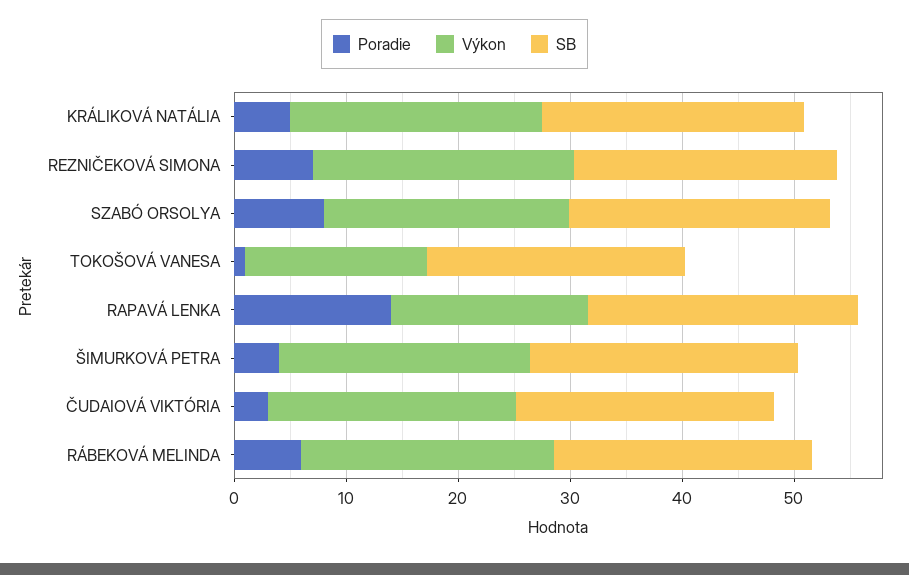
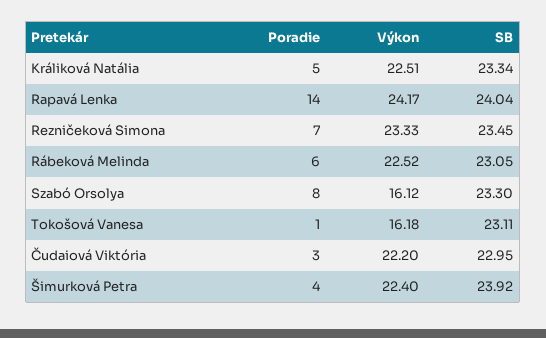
  {
    "Poradie": {
      "KRÁLIKOVÁ NATÁLIA": 5,
      "REZNIČEKOVÁ SIMONA": 7,
      "SZABÓ ORSOLYA": 8,
      "TOKOŠOVÁ VANESA": 1,
      "RAPAVÁ LENKA": 14,
      "ŠIMURKOVÁ PETRA": 4,
      "ČUDAIOVÁ VIKTÓRIA": 3,
      "RÁBEKOVÁ MELINDA": 6
    },
    "Výkon": {
      "KRÁLIKOVÁ NATÁLIA": 22.51,
      "REZNIČEKOVÁ SIMONA": 23.33,
-     "SZABÓ ORSOLYA": 22,
+     "SZABÓ ORSOLYA": 16.12,
      "TOKOŠOVÁ VANESA": 16.18,
-     "RAPAVÁ LENKA": 18,
+     "RAPAVÁ LENKA": 24.17,
      "ŠIMURKOVÁ PETRA": 22.4,
      "ČUDAIOVÁ VIKTÓRIA": 22.2,
      "RÁBEKOVÁ MELINDA": 22.52
    },
    "SB": {
      "KRÁLIKOVÁ NATÁLIA": 23.34,
      "REZNIČEKOVÁ SIMONA": 23.45,
      "SZABÓ ORSOLYA": 23.3,
      "TOKOŠOVÁ VANESA": 23.11,
      "RAPAVÁ LENKA": 24.04,
      "ŠIMURKOVÁ PETRA": 23.92,
      "ČUDAIOVÁ VIKTÓRIA": 22.95,
      "RÁBEKOVÁ MELINDA": 23.05
    }
  }

